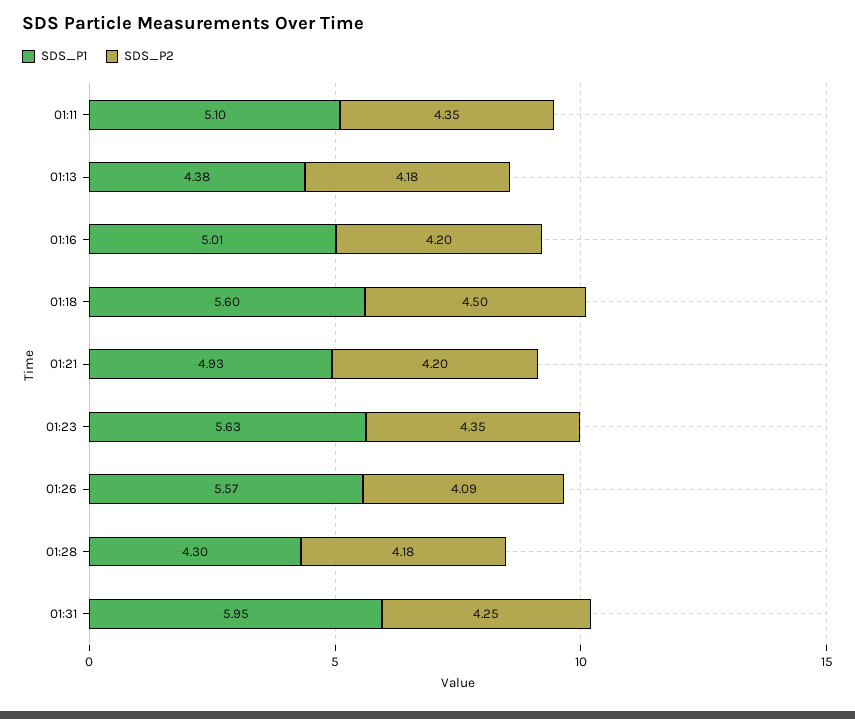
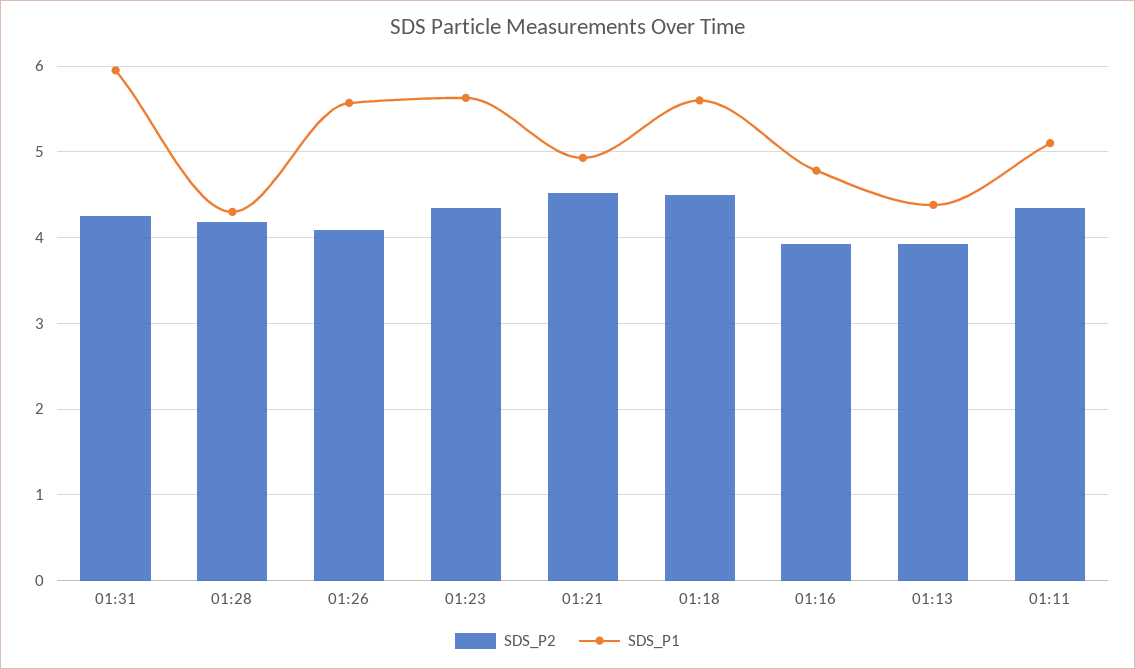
  {
    "SDS_P1": {
      "01:11": 5.1,
      "01:13": 4.38,
-     "01:16": 5.01,
+     "01:16": 4.8,
      "01:18": 5.6,
      "01:21": 4.93,
      "01:23": 5.63,
      "01:26": 5.57,
      "01:28": 4.3,
      "01:31": 5.95
    },
    "SDS_P2": {
      "01:11": 4.35,
-     "01:13": 4.18,
+     "01:13": 3.9,
-     "01:16": 4.2,
+     "01:16": 3.9,
      "01:18": 4.5,
-     "01:21": 4.2,
+     "01:21": 4.5,
      "01:23": 4.35,
      "01:26": 4.09,
      "01:28": 4.18,
      "01:31": 4.25
    }
  }

